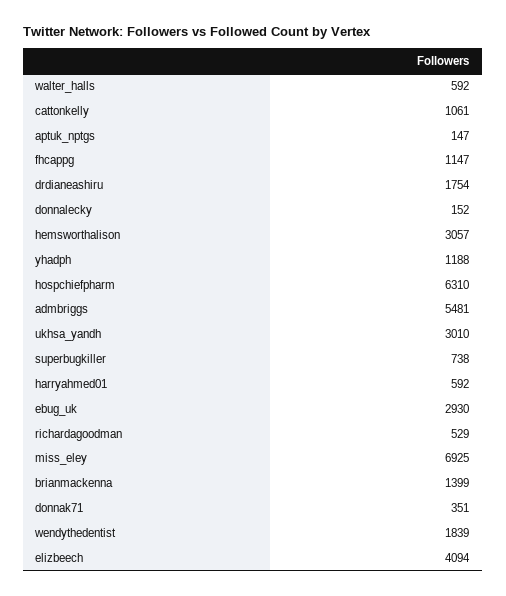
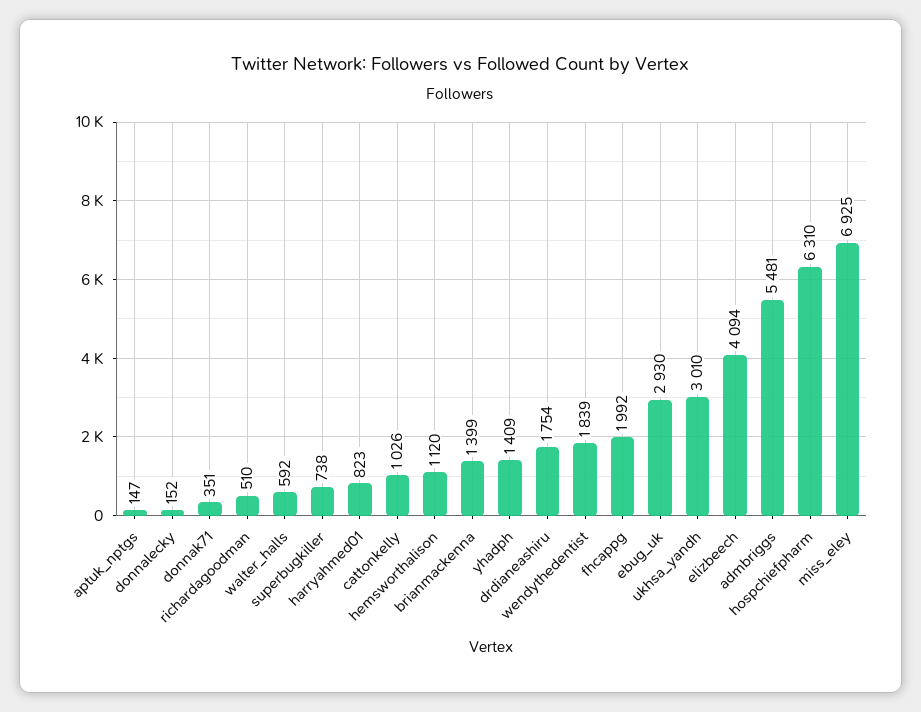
  {
    "walter_halls": 592,
-   "cattonkelly": 1061,
+   "cattonkelly": 1026,
    "aptuk_nptgs": 147,
-   "fhcappg": 1147,
+   "fhcappg": 1992,
    "drdianeashiru": 1754,
    "donnalecky": 152,
-   "hemsworthalison": 3057,
+   "hemsworthalison": 1120,
-   "yhadph": 1188,
+   "yhadph": 1409,
    "hospchiefpharm": 6310,
    "admbriggs": 5481,
    "ukhsa_yandh": 3010,
    "superbugkiller": 738,
-   "harryahmed01": 592,
+   "harryahmed01": 823,
    "ebug_uk": 2930,
-   "richardagoodman": 529,
+   "richardagoodman": 510,
    "miss_eley": 6925,
    "brianmackenna": 1399,
    "donnak71": 351,
    "wendythedentist": 1839,
    "elizbeech": 4094
  }

